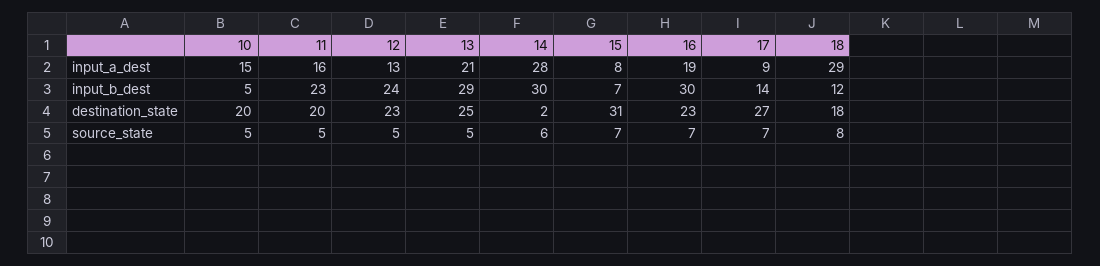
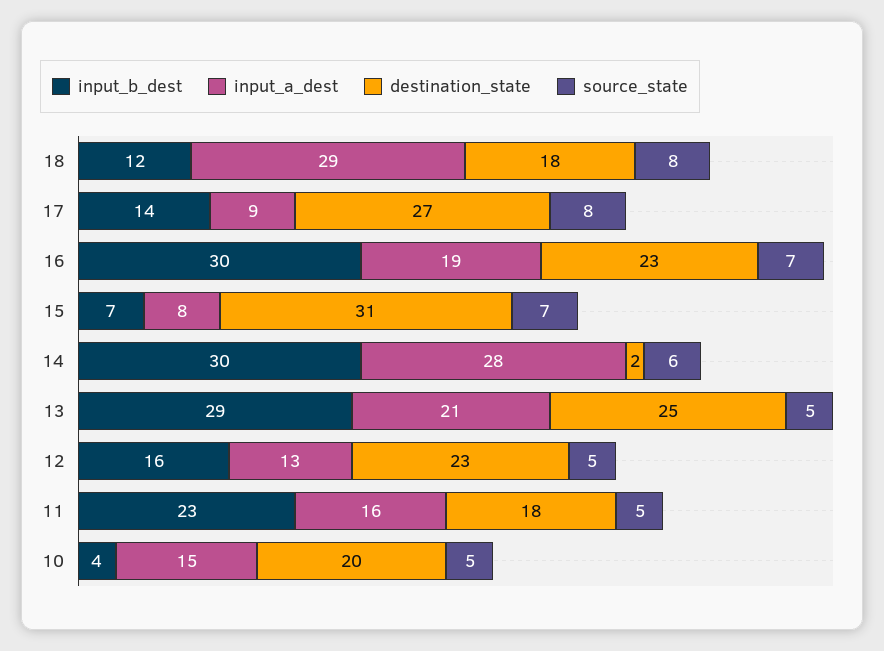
  {
    "input_a_dest": {
      "10": 15,
      "11": 16,
      "12": 13,
      "13": 21,
      "14": 28,
      "15": 8,
      "16": 19,
      "17": 9,
      "18": 29
    },
    "input_b_dest": {
-     "10": 5,
+     "10": 4,
      "11": 23,
-     "12": 24,
+     "12": 16,
      "13": 29,
      "14": 30,
      "15": 7,
      "16": 30,
      "17": 14,
      "18": 12
    },
    "destination_state": {
      "10": 20,
-     "11": 20,
+     "11": 18,
      "12": 23,
      "13": 25,
      "14": 2,
      "15": 31,
      "16": 23,
      "17": 27,
      "18": 18
    },
    "source_state": {
      "10": 5,
      "11": 5,
      "12": 5,
      "13": 5,
      "14": 6,
      "15": 7,
      "16": 7,
-     "17": 7,
+     "17": 8,
      "18": 8
    }
  }

